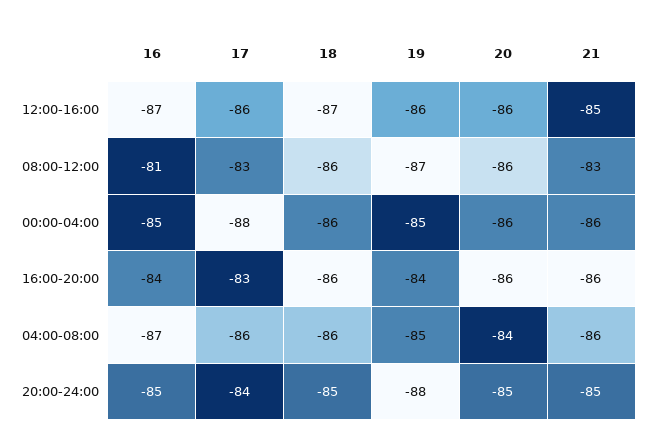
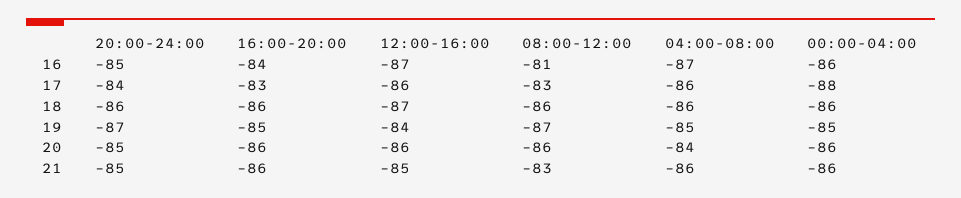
  {
    "16": {
      "12:00-16:00": -87,
      "08:00-12:00": -81,
-     "00:00-04:00": -85,
+     "00:00-04:00": -86,
      "16:00-20:00": -84,
      "04:00-08:00": -87,
      "20:00-24:00": -85
    },
    "17": {
      "12:00-16:00": -86,
      "08:00-12:00": -83,
      "00:00-04:00": -88,
      "16:00-20:00": -83,
      "04:00-08:00": -86,
      "20:00-24:00": -84
    },
    "18": {
      "12:00-16:00": -87,
      "08:00-12:00": -86,
      "00:00-04:00": -86,
      "16:00-20:00": -86,
      "04:00-08:00": -86,
-     "20:00-24:00": -85
+     "20:00-24:00": -86
    },
    "19": {
-     "12:00-16:00": -86,
+     "12:00-16:00": -84,
      "08:00-12:00": -87,
      "00:00-04:00": -85,
-     "16:00-20:00": -84,
+     "16:00-20:00": -85,
      "04:00-08:00": -85,
-     "20:00-24:00": -88
+     "20:00-24:00": -87
    },
    "20": {
      "12:00-16:00": -86,
      "08:00-12:00": -86,
      "00:00-04:00": -86,
      "16:00-20:00": -86,
      "04:00-08:00": -84,
      "20:00-24:00": -85
    },
    "21": {
      "12:00-16:00": -85,
      "08:00-12:00": -83,
      "00:00-04:00": -86,
      "16:00-20:00": -86,
      "04:00-08:00": -86,
      "20:00-24:00": -85
    }
  }

